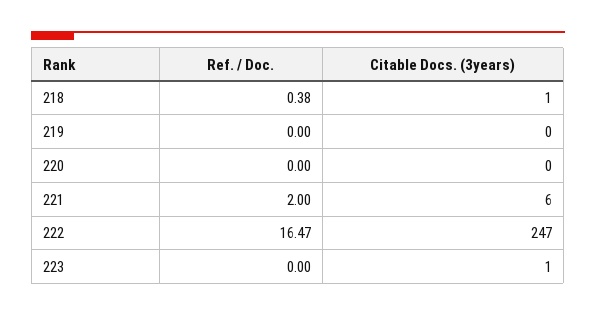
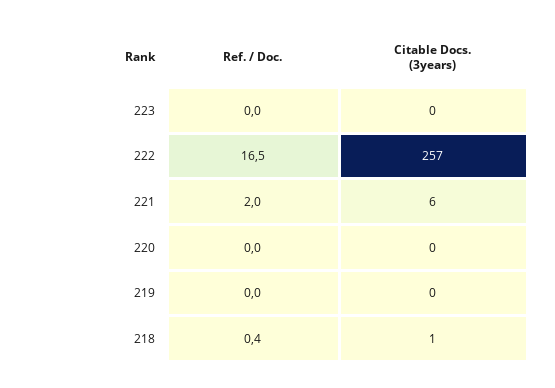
  {
    "Ref. / Doc.": {
      "218": 0.38,
      "219": 0,
      "220": 0,
      "221": 2,
      "222": 16.47,
      "223": 0
    },
    "Citable Docs. (3years)": {
      "218": 1,
      "219": 0,
      "220": 0,
      "221": 6,
-     "222": 247,
+     "222": 257,
-     "223": 1
+     "223": 0
    }
  }

